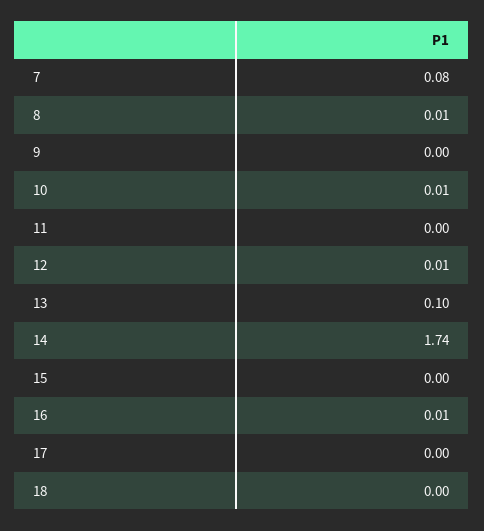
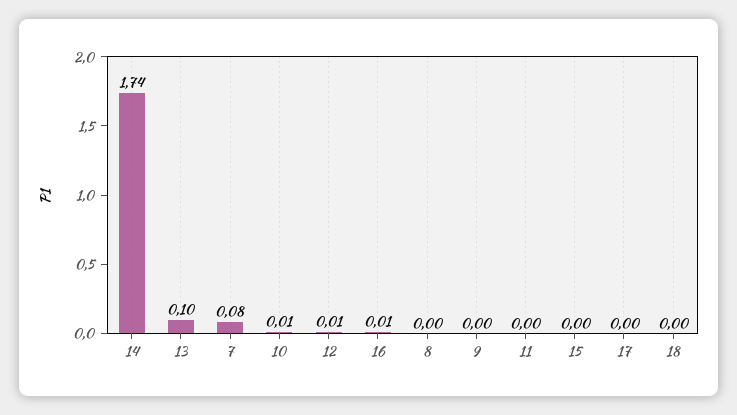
  {
    "7": 0.08,
-   "8": 0.01,
+   "8": 0,
    "9": 0,
    "10": 0.01,
    "11": 0,
    "12": 0.01,
    "13": 0.1,
    "14": 1.74,
    "15": 0,
    "16": 0.01,
    "17": 0,
    "18": 0
  }

